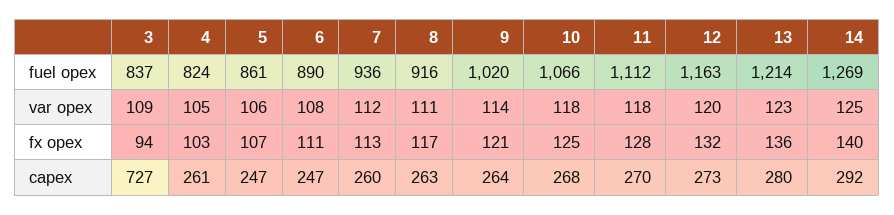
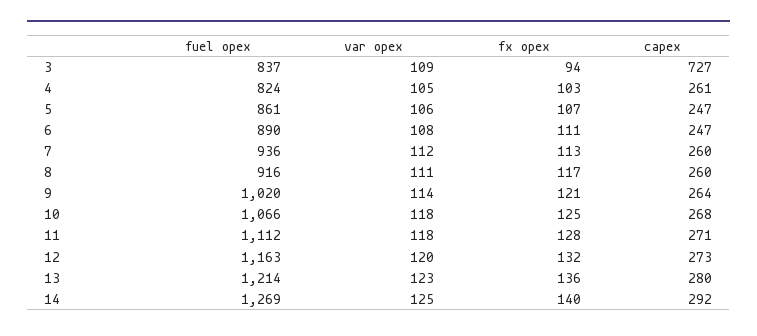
  {
    "3": {
      "fuel opex": 837,
      "var opex": 109,
      "fx opex": 94,
      "capex": 727
    },
    "4": {
      "fuel opex": 824,
      "var opex": 105,
      "fx opex": 103,
      "capex": 261
    },
    "5": {
      "fuel opex": 861,
      "var opex": 106,
      "fx opex": 107,
      "capex": 247
    },
    "6": {
      "fuel opex": 890,
      "var opex": 108,
      "fx opex": 111,
      "capex": 247
    },
    "7": {
      "fuel opex": 936,
      "var opex": 112,
      "fx opex": 113,
      "capex": 260
    },
    "8": {
      "fuel opex": 916,
      "var opex": 111,
      "fx opex": 117,
-     "capex": 263
+     "capex": 260
    },
    "9": {
      "fuel opex": 1020,
      "var opex": 114,
      "fx opex": 121,
      "capex": 264
    },
    "10": {
      "fuel opex": 1066,
      "var opex": 118,
      "fx opex": 125,
      "capex": 268
    },
    "11": {
      "fuel opex": 1112,
      "var opex": 118,
      "fx opex": 128,
-     "capex": 270
+     "capex": 271
    },
    "12": {
      "fuel opex": 1163,
      "var opex": 120,
      "fx opex": 132,
      "capex": 273
    },
    "13": {
      "fuel opex": 1214,
      "var opex": 123,
      "fx opex": 136,
      "capex": 280
    },
    "14": {
      "fuel opex": 1269,
      "var opex": 125,
      "fx opex": 140,
      "capex": 292
    }
  }

